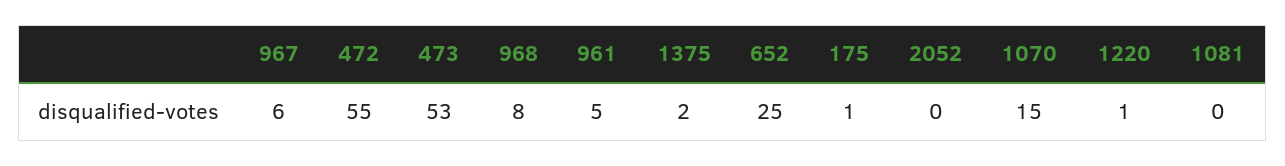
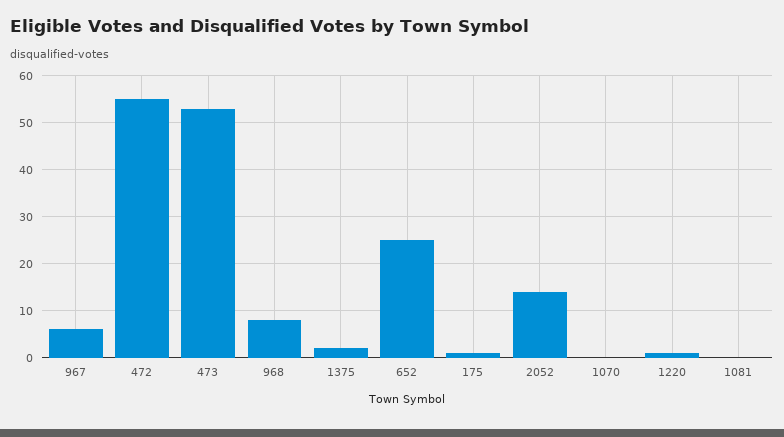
  {
    "967": 6,
    "472": 55,
    "473": 53,
    "968": 8,
-   "961": 5,
    "1375": 2,
    "652": 25,
    "175": 1,
-   "2052": 0,
+   "2052": 15,
-   "1070": 15,
+   "1070": 0,
    "1220": 1,
    "1081": 0
  }

